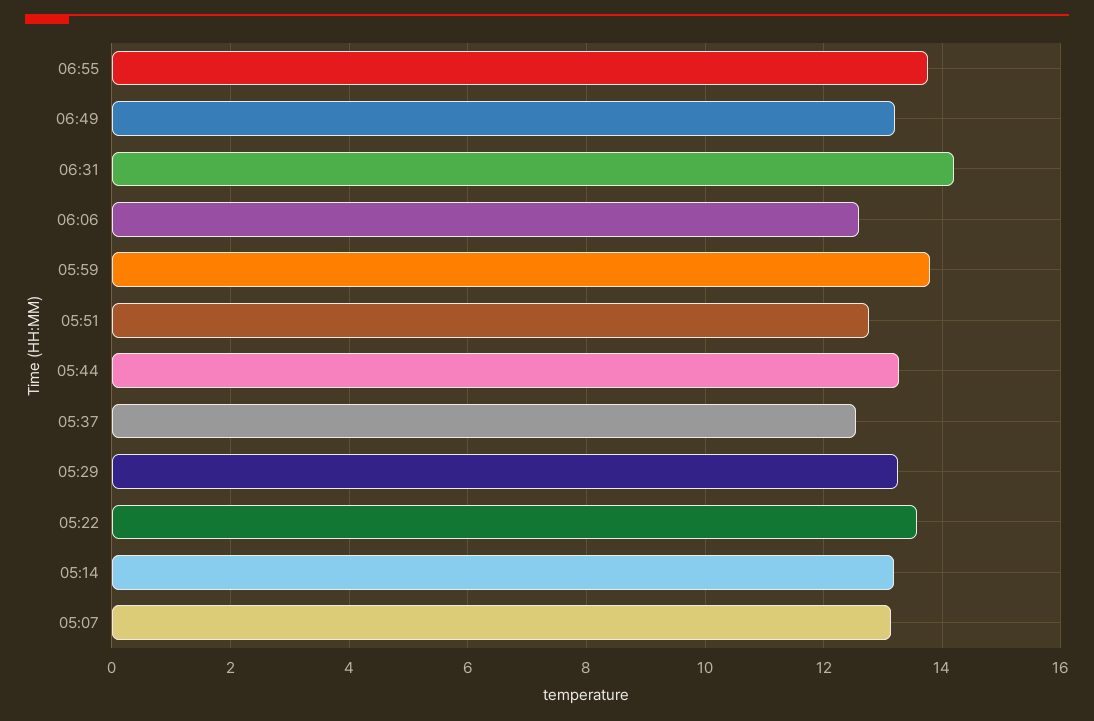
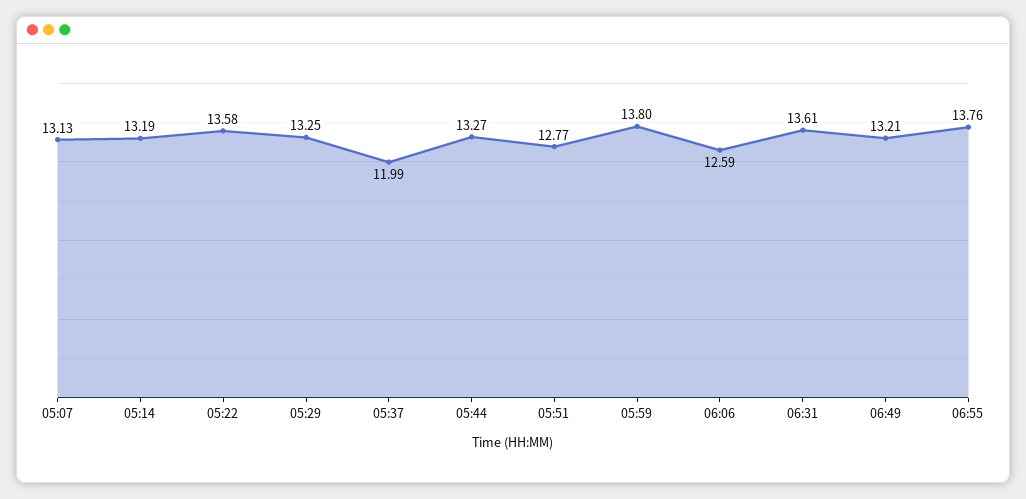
  {
    "06:55": 13.76,
    "06:49": 13.21,
-   "06:31": 14.2,
+   "06:31": 13.61,
    "06:06": 12.59,
    "05:59": 13.8,
    "05:51": 12.77,
    "05:44": 13.27,
-   "05:37": 12.6,
+   "05:37": 11.99,
    "05:29": 13.25,
    "05:22": 13.58,
    "05:14": 13.19,
    "05:07": 13.13
  }

